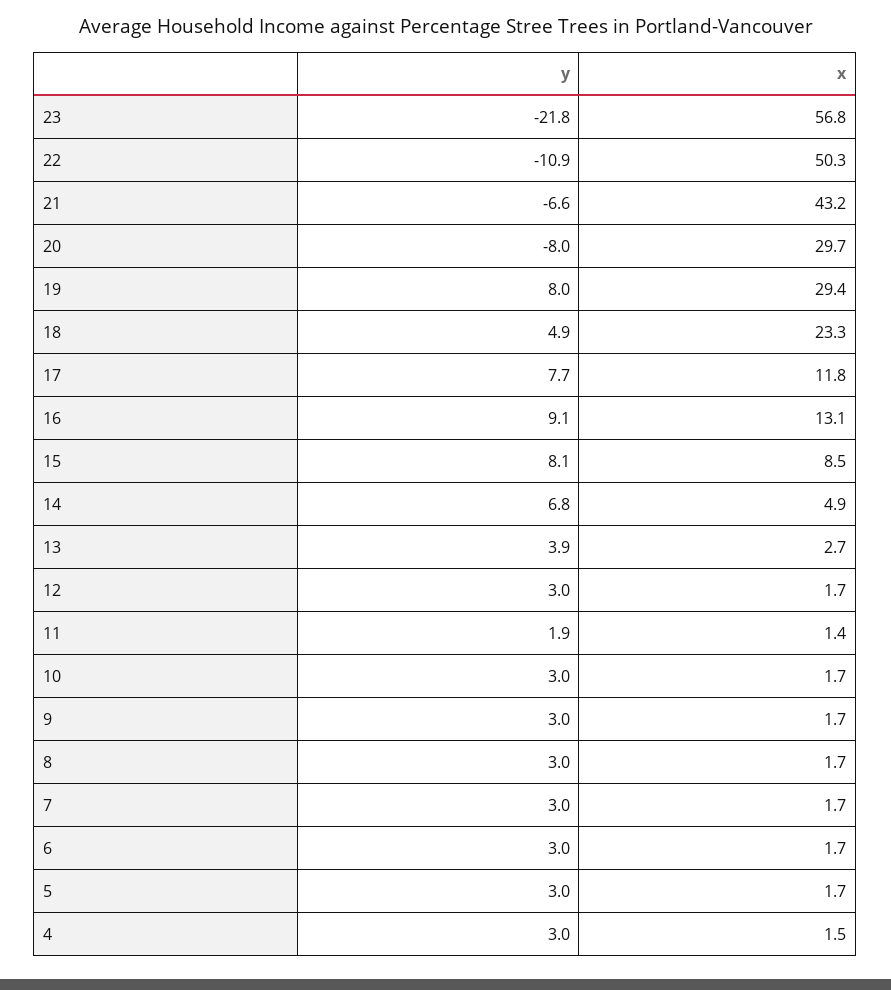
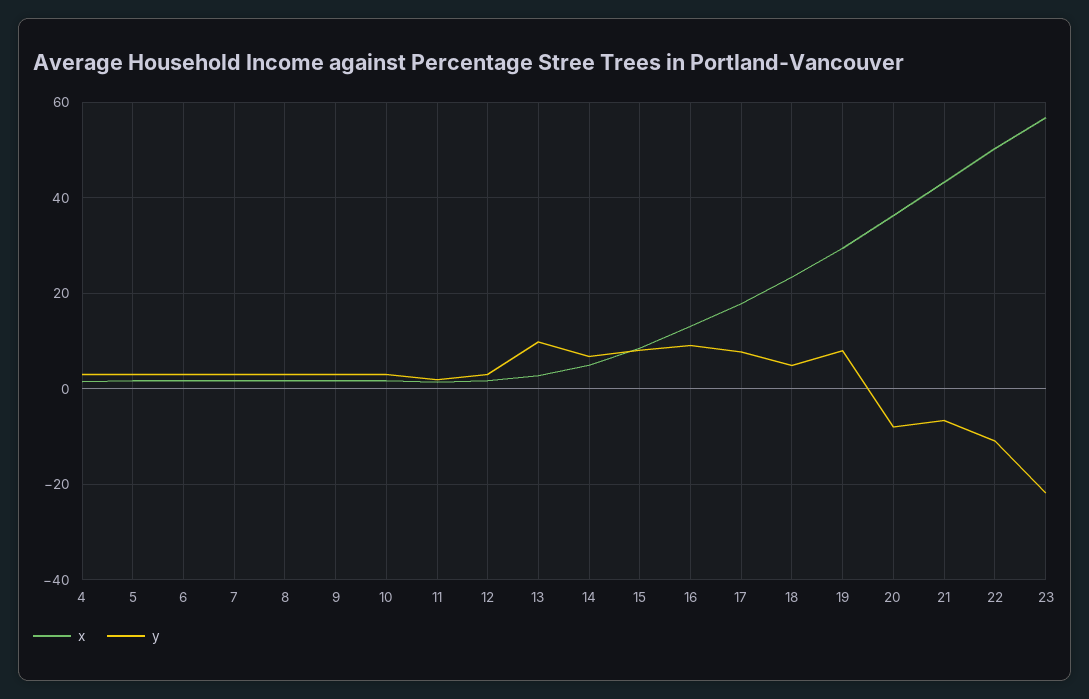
  {
    "y": {
      "23": -21.8,
      "22": -10.9,
      "21": -6.6,
      "20": -8,
      "19": 8,
      "18": 4.9,
      "17": 7.7,
      "16": 9.1,
      "15": 8.1,
      "14": 6.8,
-     "13": 3.9,
+     "13": 10,
      "12": 3,
      "11": 1.9,
      "10": 3,
      "9": 3,
      "8": 3,
      "7": 3,
      "6": 3,
      "5": 3,
      "4": 3
    },
    "x": {
      "23": 56.8,
      "22": 50.3,
      "21": 43.2,
-     "20": 29.7,
+     "20": 36,
      "19": 29.4,
      "18": 23.3,
-     "17": 11.8,
+     "17": 18,
      "16": 13.1,
      "15": 8.5,
      "14": 4.9,
      "13": 2.7,
      "12": 1.7,
      "11": 1.4,
      "10": 1.7,
      "9": 1.7,
      "8": 1.7,
      "7": 1.7,
      "6": 1.7,
      "5": 1.7,
      "4": 1.5
    }
  }

